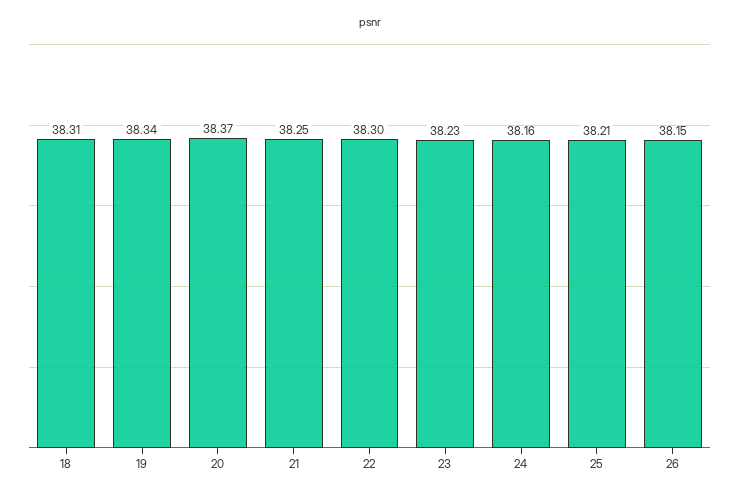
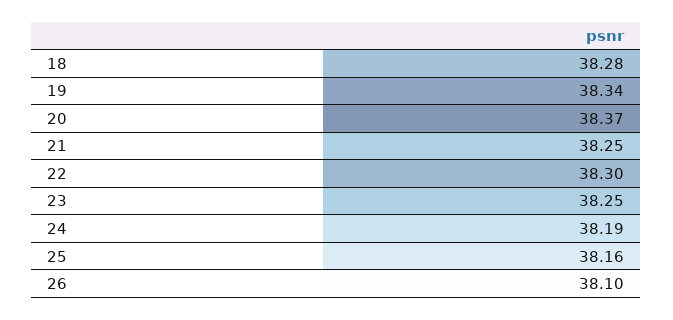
  {
-   "18": 38.31,
+   "18": 38.28,
    "19": 38.34,
    "20": 38.37,
    "21": 38.25,
    "22": 38.3,
-   "23": 38.23,
+   "23": 38.25,
-   "24": 38.16,
+   "24": 38.19,
-   "25": 38.21,
+   "25": 38.16,
-   "26": 38.15
+   "26": 38.1
  }

